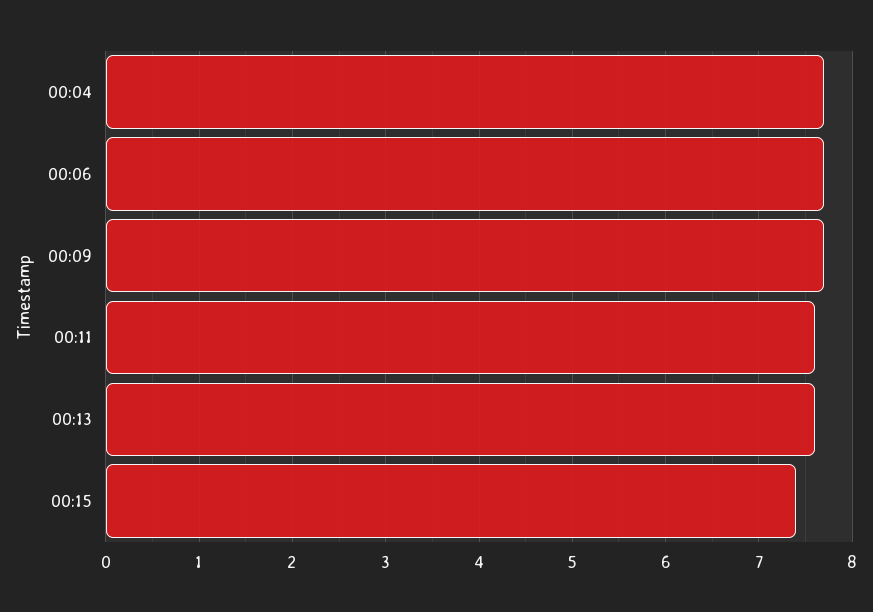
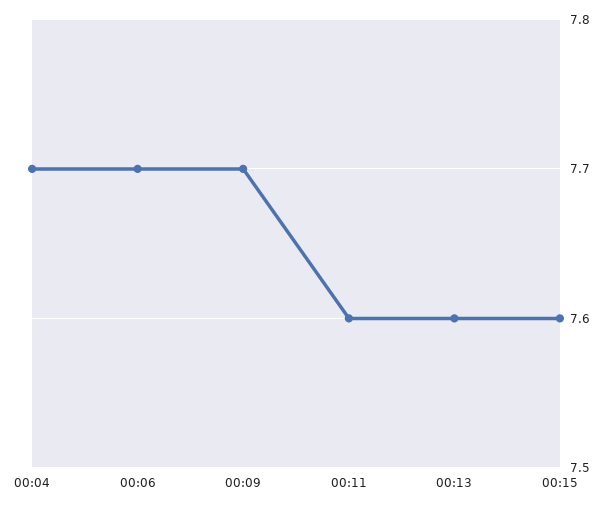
  {
    "00:04": 7.7,
    "00:06": 7.7,
    "00:09": 7.7,
    "00:11": 7.6,
    "00:13": 7.6,
-   "00:15": 7.4
+   "00:15": 7.6
  }

